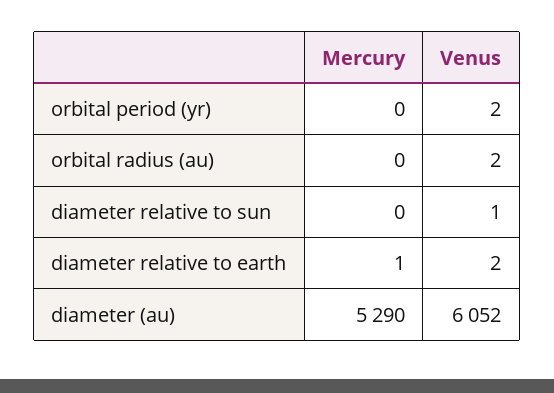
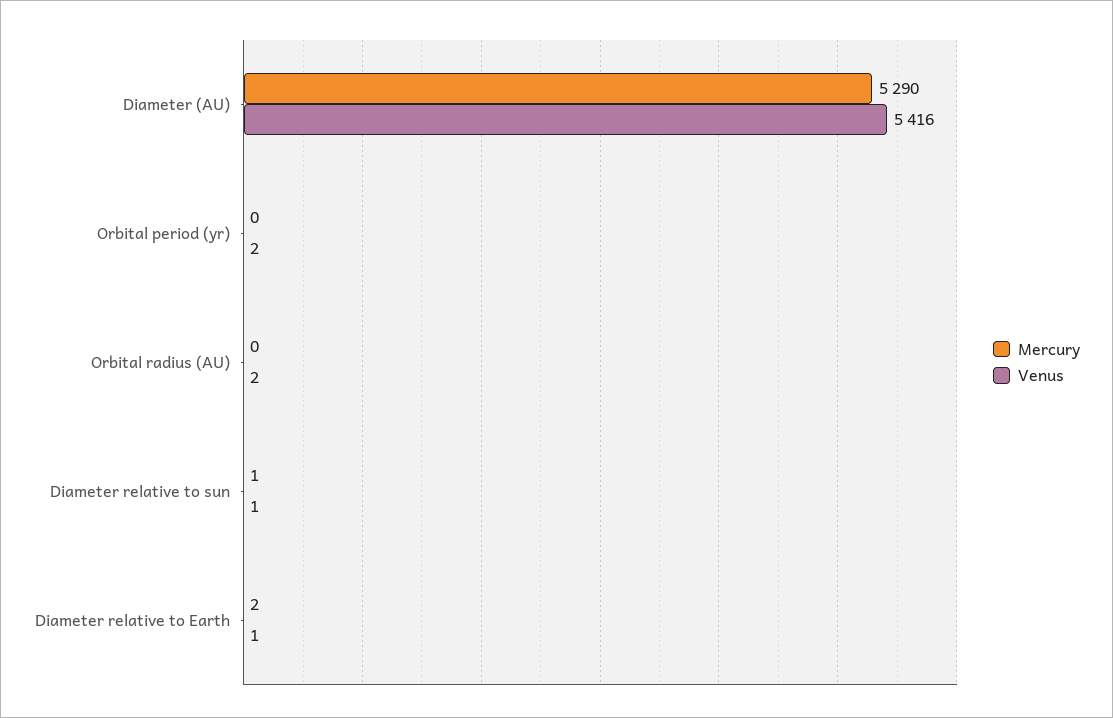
  {
    "Mercury": {
      "orbital period (yr)": 0,
      "orbital radius (au)": 0,
-     "diameter relative to sun": 0,
+     "diameter relative to sun": 1,
-     "diameter relative to earth": 1,
+     "diameter relative to earth": 2,
      "diameter (au)": 5290
    },
    "Venus": {
      "orbital period (yr)": 2,
      "orbital radius (au)": 2,
      "diameter relative to sun": 1,
-     "diameter relative to earth": 2,
+     "diameter relative to earth": 1,
-     "diameter (au)": 6052
+     "diameter (au)": 5416
    }
  }

